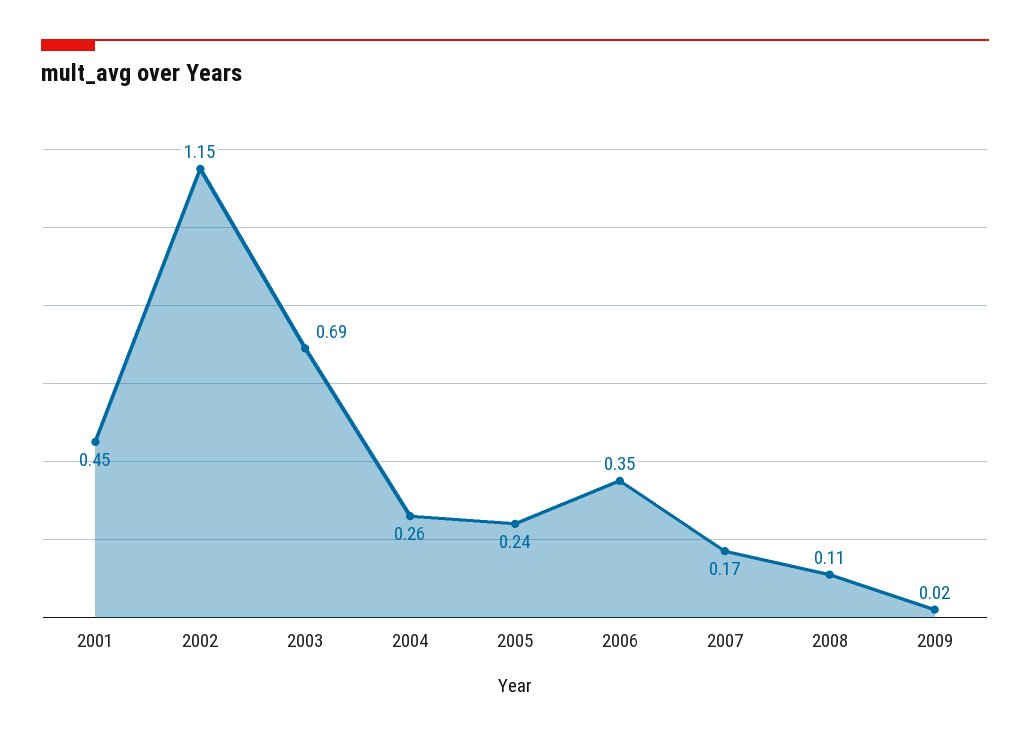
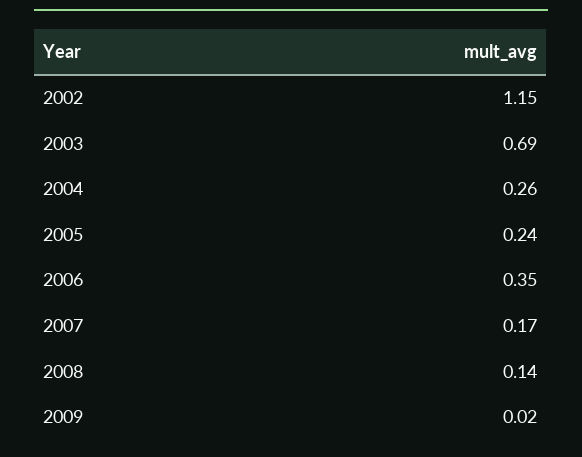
  {
-   "2001": 0.45,
    "2002": 1.15,
    "2003": 0.69,
    "2004": 0.26,
    "2005": 0.24,
    "2006": 0.35,
    "2007": 0.17,
-   "2008": 0.11,
+   "2008": 0.14,
    "2009": 0.02
  }

